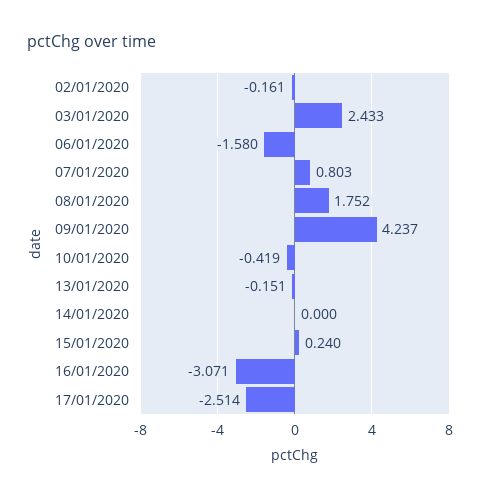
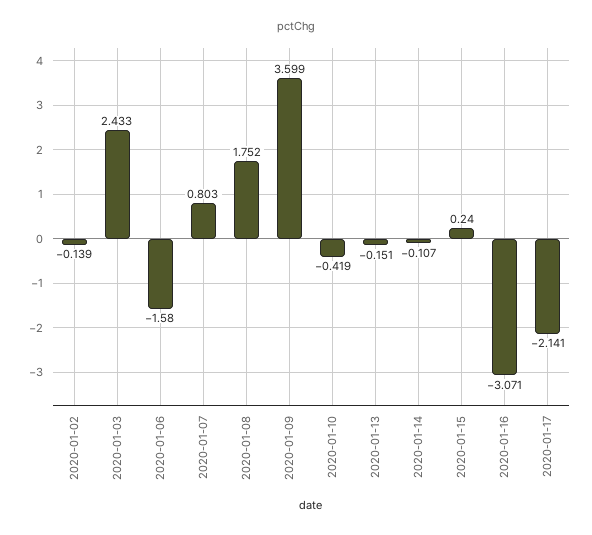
  {
-   "02/01/2020": -0.161,
+   "02/01/2020": -0.139,
    "03/01/2020": 2.433,
    "06/01/2020": -1.58,
    "07/01/2020": 0.803,
    "08/01/2020": 1.752,
-   "09/01/2020": 4.237,
+   "09/01/2020": 3.599,
    "10/01/2020": -0.419,
    "13/01/2020": -0.151,
-   "14/01/2020": 0,
+   "14/01/2020": -0.107,
    "15/01/2020": 0.24,
    "16/01/2020": -3.071,
-   "17/01/2020": -2.514
+   "17/01/2020": -2.141
  }

